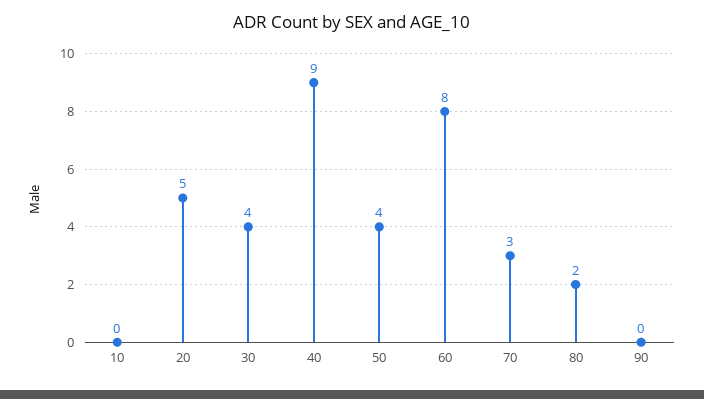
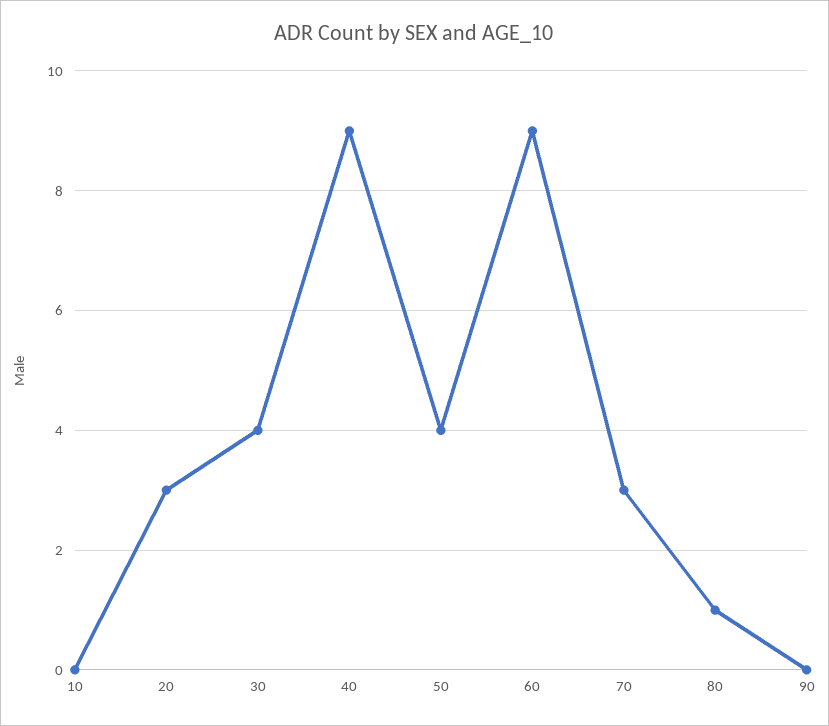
  {
    "10": 0,
-   "20": 5,
+   "20": 3,
    "30": 4,
    "40": 9,
    "50": 4,
-   "60": 8,
+   "60": 9,
    "70": 3,
-   "80": 2,
+   "80": 1,
    "90": 0
  }

